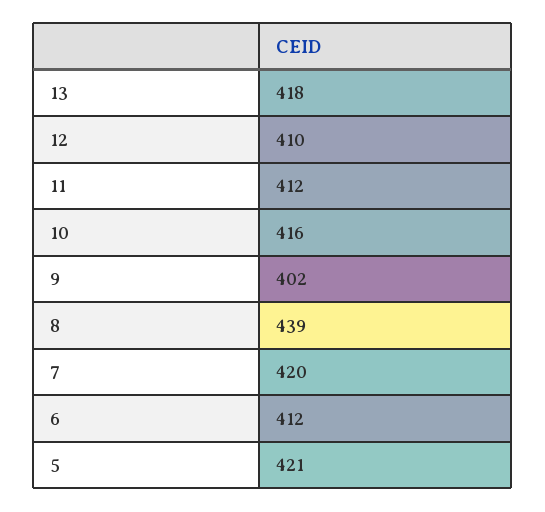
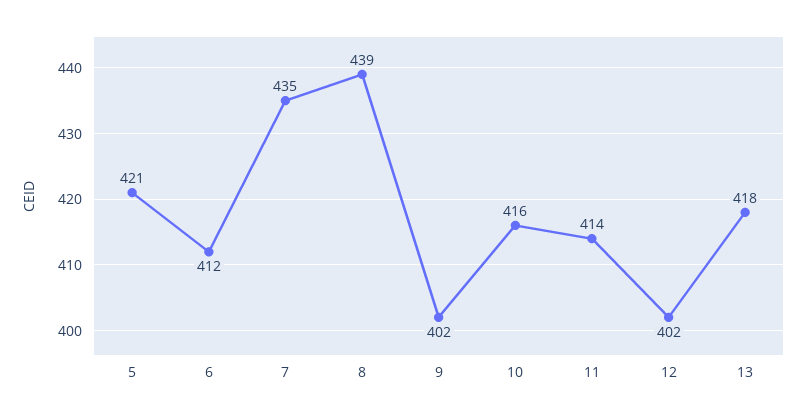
  {
    "13": 418,
-   "12": 410,
+   "12": 402,
-   "11": 412,
+   "11": 414,
    "10": 416,
    "9": 402,
    "8": 439,
-   "7": 420,
+   "7": 435,
    "6": 412,
    "5": 421
  }

